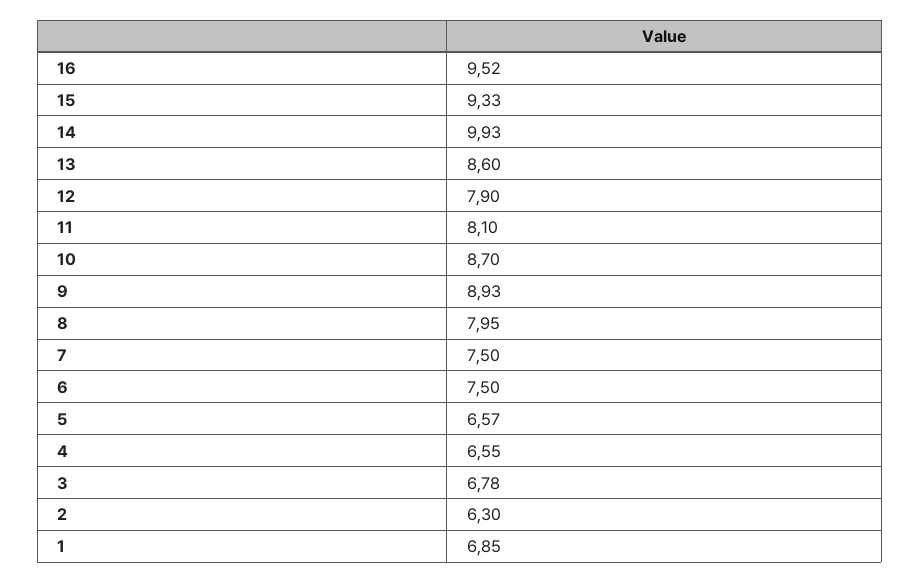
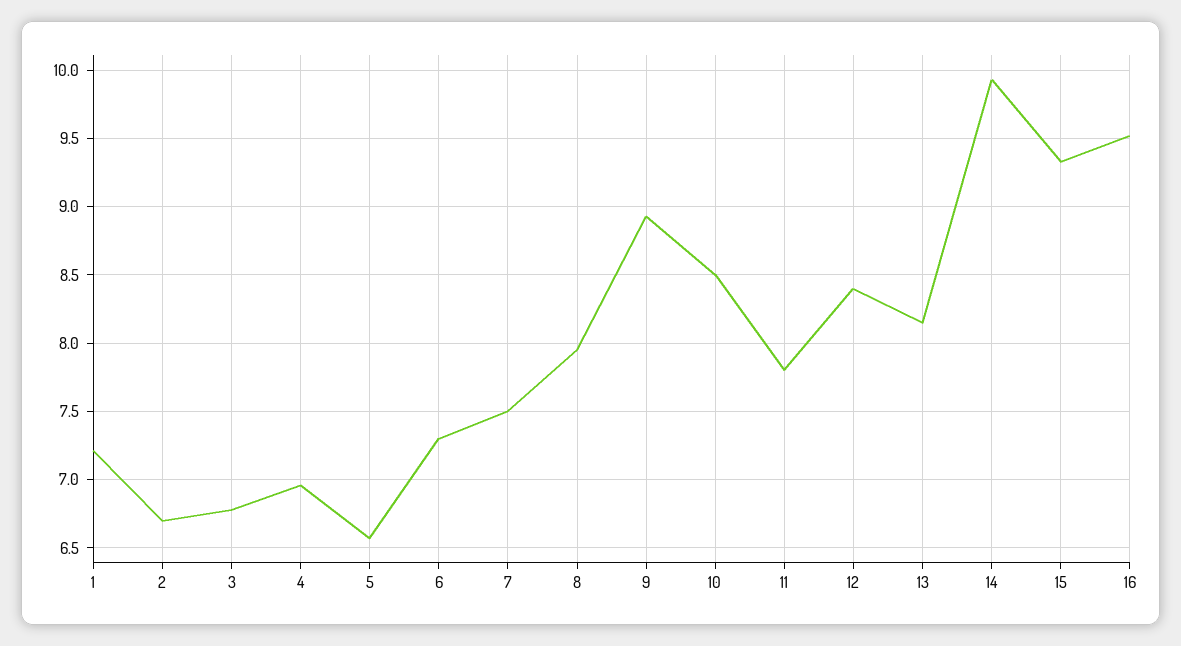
  {
    "16": 9.52,
    "15": 9.33,
    "14": 9.93,
-   "13": 8.6,
+   "13": 8.15,
-   "12": 7.9,
+   "12": 8.4,
-   "11": 8.1,
+   "11": 7.8,
-   "10": 8.7,
+   "10": 8.5,
    "9": 8.93,
    "8": 7.95,
    "7": 7.5,
-   "6": 7.5,
+   "6": 7.3,
    "5": 6.57,
-   "4": 6.55,
+   "4": 6.95,
    "3": 6.78,
-   "2": 6.3,
+   "2": 6.7,
-   "1": 6.85
+   "1": 7.2
  }

